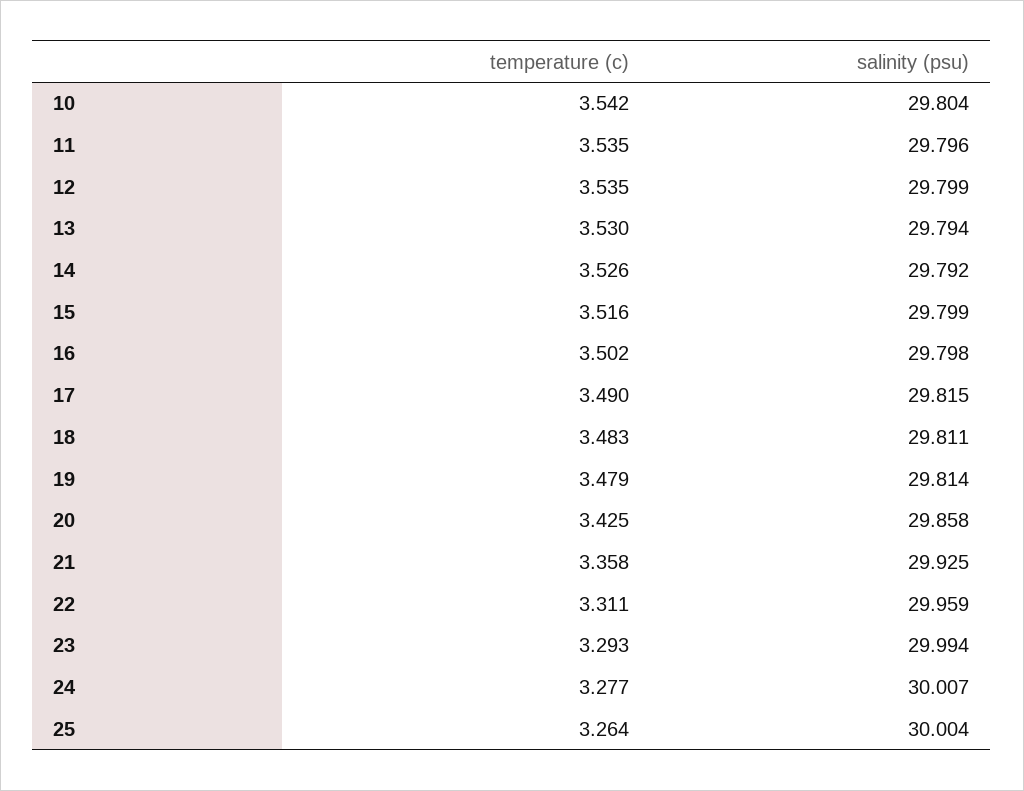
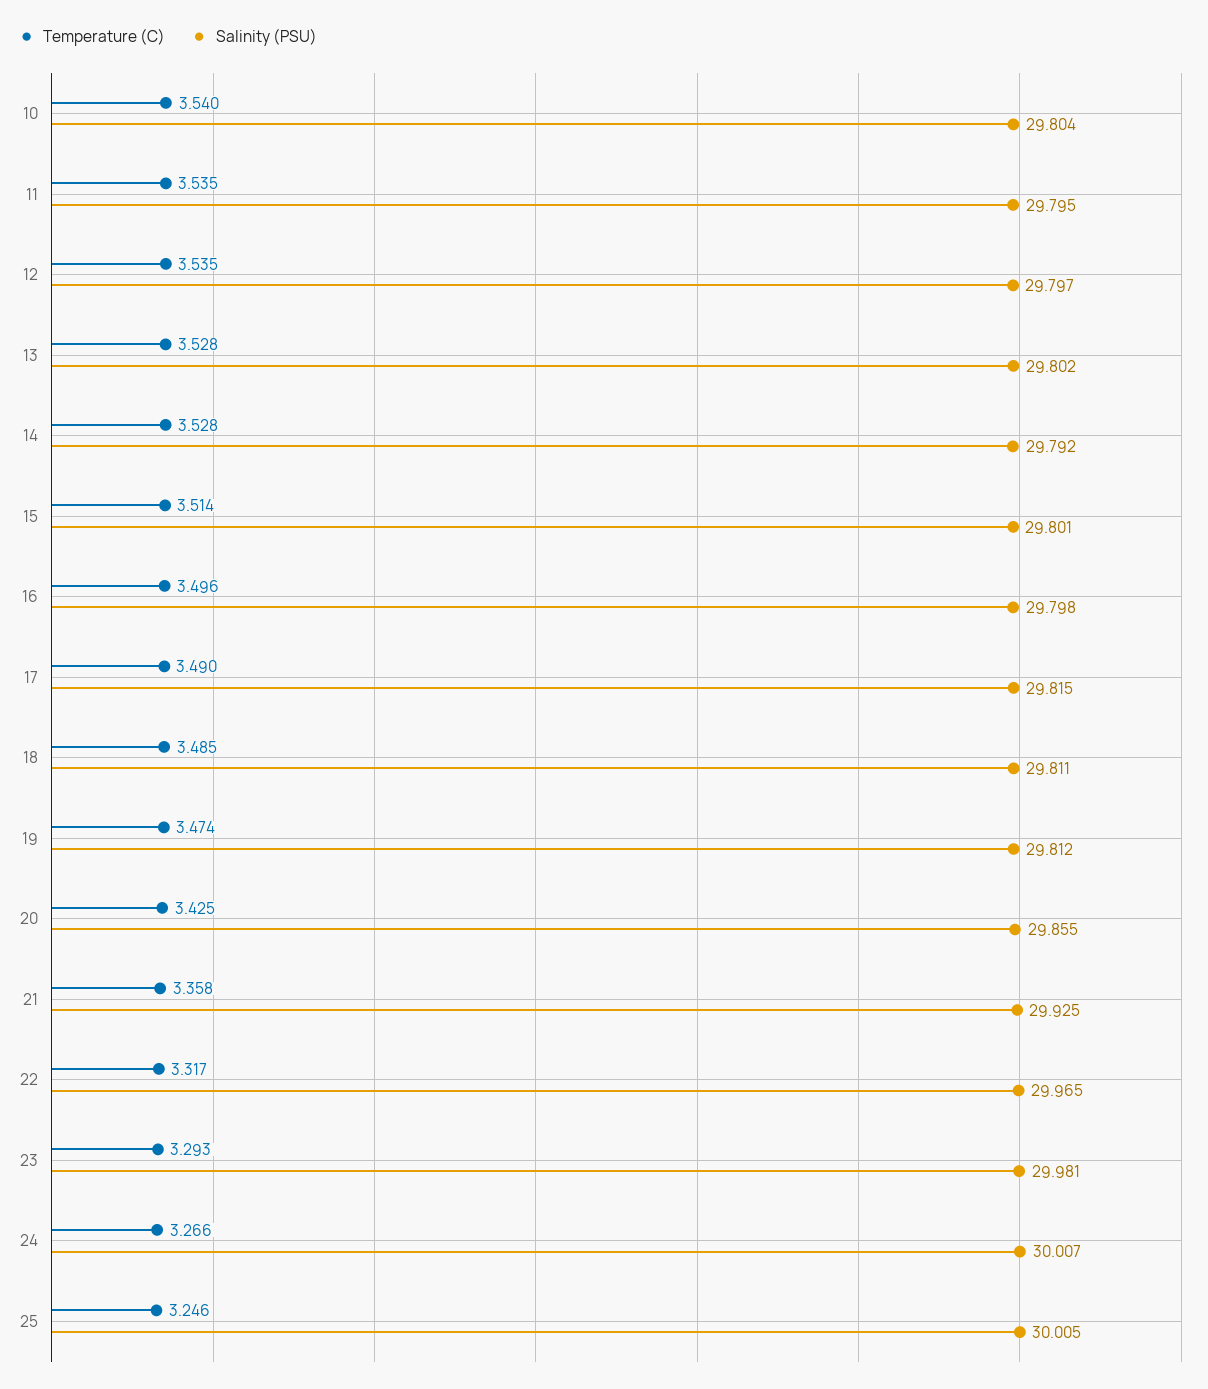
  {
    "temperature (c)": {
-     "10": 3.542,
+     "10": 3.54,
      "11": 3.535,
      "12": 3.535,
-     "13": 3.53,
+     "13": 3.528,
-     "14": 3.526,
+     "14": 3.528,
-     "15": 3.516,
+     "15": 3.514,
-     "16": 3.502,
+     "16": 3.496,
      "17": 3.49,
-     "18": 3.483,
+     "18": 3.485,
-     "19": 3.479,
+     "19": 3.474,
      "20": 3.425,
      "21": 3.358,
-     "22": 3.311,
+     "22": 3.317,
      "23": 3.293,
-     "24": 3.277,
+     "24": 3.266,
-     "25": 3.264
+     "25": 3.246
    },
    "salinity (psu)": {
      "10": 29.804,
-     "11": 29.796,
+     "11": 29.795,
-     "12": 29.799,
+     "12": 29.797,
-     "13": 29.794,
+     "13": 29.802,
      "14": 29.792,
-     "15": 29.799,
+     "15": 29.801,
      "16": 29.798,
      "17": 29.815,
      "18": 29.811,
-     "19": 29.814,
+     "19": 29.812,
-     "20": 29.858,
+     "20": 29.855,
      "21": 29.925,
-     "22": 29.959,
+     "22": 29.965,
-     "23": 29.994,
+     "23": 29.981,
      "24": 30.007,
-     "25": 30.004
+     "25": 30.005
    }
  }

